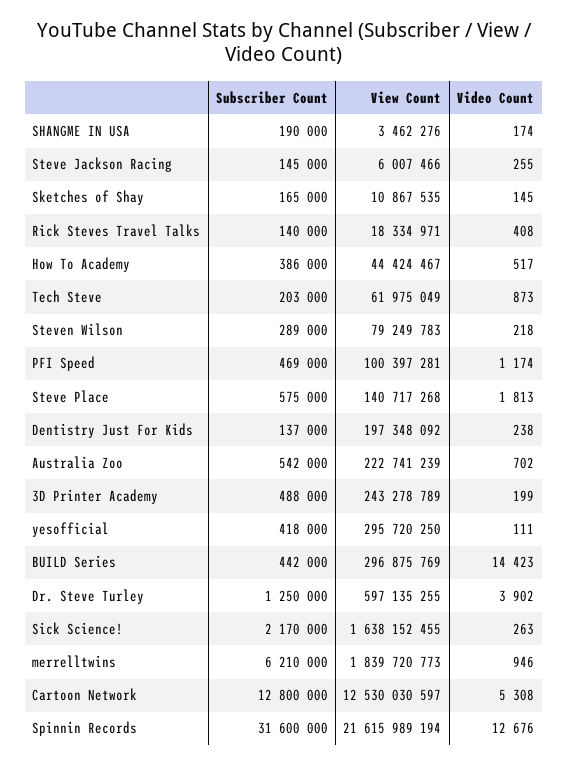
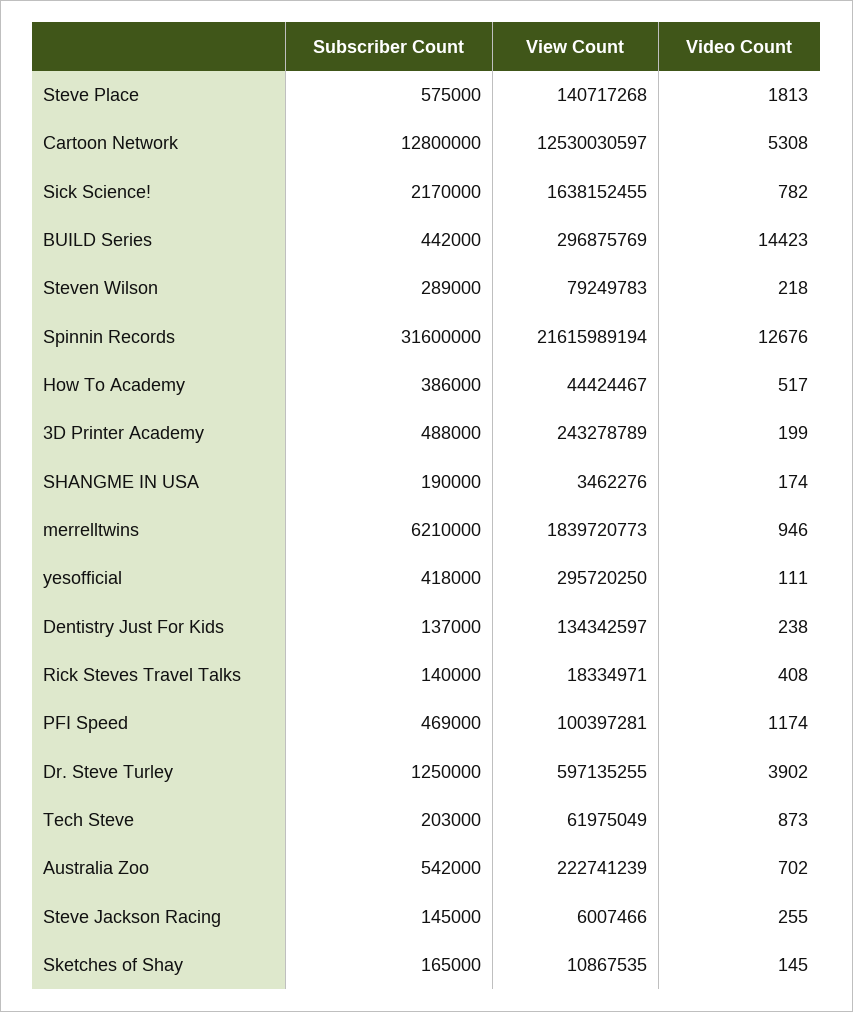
  {
    "Subscriber Count": {
      "SHANGME IN USA": 190000,
      "Steve Jackson Racing": 145000,
      "Sketches of Shay": 165000,
      "Rick Steves Travel Talks": 140000,
      "How To Academy": 386000,
      "Tech Steve": 203000,
      "Steven Wilson": 289000,
      "PFI Speed": 469000,
      "Steve Place": 575000,
      "Dentistry Just For Kids": 137000,
      "Australia Zoo": 542000,
      "3D Printer Academy": 488000,
      "yesofficial": 418000,
      "BUILD Series": 442000,
      "Dr. Steve Turley": 1250000,
      "Sick Science!": 2170000,
      "merrelltwins": 6210000,
      "Cartoon Network": 12800000,
      "Spinnin Records": 31600000
    },
    "View Count": {
      "SHANGME IN USA": 3462276,
      "Steve Jackson Racing": 6007466,
      "Sketches of Shay": 10867535,
      "Rick Steves Travel Talks": 18334971,
      "How To Academy": 44424467,
      "Tech Steve": 61975049,
      "Steven Wilson": 79249783,
      "PFI Speed": 100397281,
      "Steve Place": 140717268,
-     "Dentistry Just For Kids": 197348092,
+     "Dentistry Just For Kids": 134342597,
      "Australia Zoo": 222741239,
      "3D Printer Academy": 243278789,
      "yesofficial": 295720250,
      "BUILD Series": 296875769,
      "Dr. Steve Turley": 597135255,
      "Sick Science!": 1638152455,
      "merrelltwins": 1839720773,
      "Cartoon Network": 12530030597,
      "Spinnin Records": 21615989194
    },
    "Video Count": {
      "SHANGME IN USA": 174,
      "Steve Jackson Racing": 255,
      "Sketches of Shay": 145,
      "Rick Steves Travel Talks": 408,
      "How To Academy": 517,
      "Tech Steve": 873,
      "Steven Wilson": 218,
      "PFI Speed": 1174,
      "Steve Place": 1813,
      "Dentistry Just For Kids": 238,
      "Australia Zoo": 702,
      "3D Printer Academy": 199,
      "yesofficial": 111,
      "BUILD Series": 14423,
      "Dr. Steve Turley": 3902,
-     "Sick Science!": 263,
+     "Sick Science!": 782,
      "merrelltwins": 946,
      "Cartoon Network": 5308,
      "Spinnin Records": 12676
    }
  }

